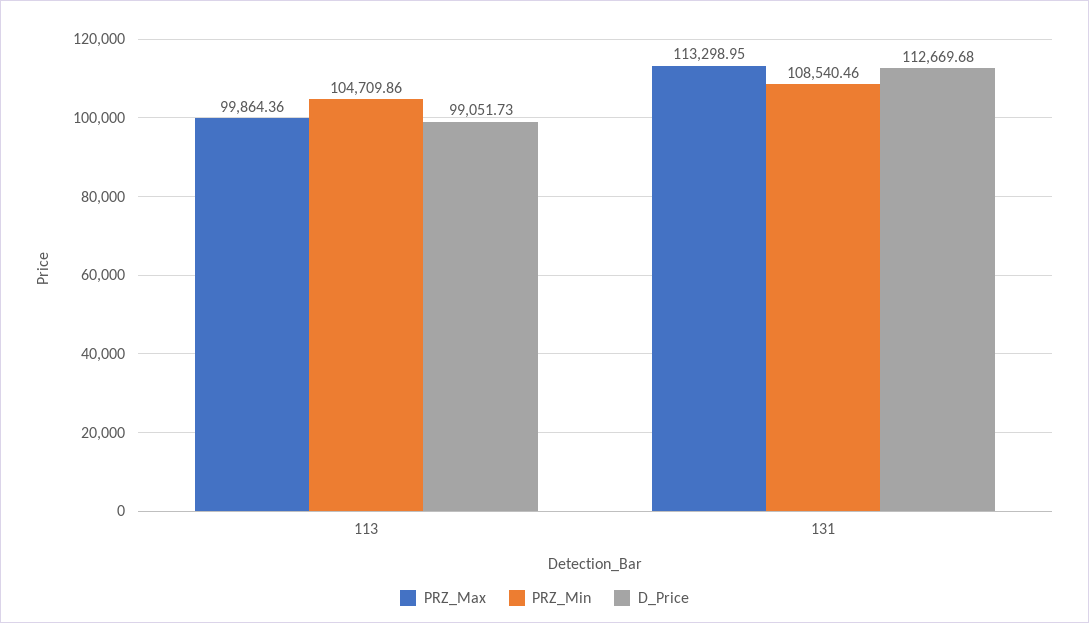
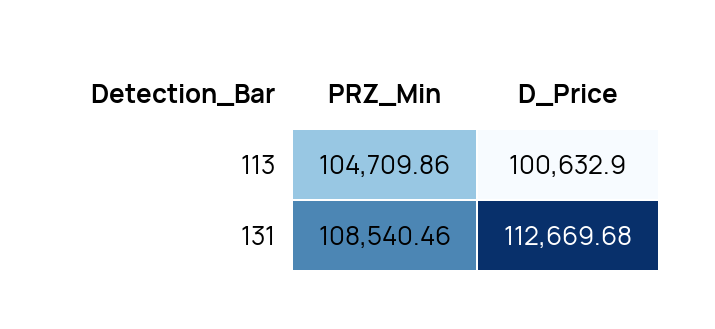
  {
-   "PRZ_Max": {
-     "113": 99864.36,
-     "131": 113298.95
-   },
    "PRZ_Min": {
      "113": 104709.86,
      "131": 108540.46
    },
    "D_Price": {
-     "113": 99051.73,
+     "113": 100632.9,
      "131": 112669.68
    }
  }

